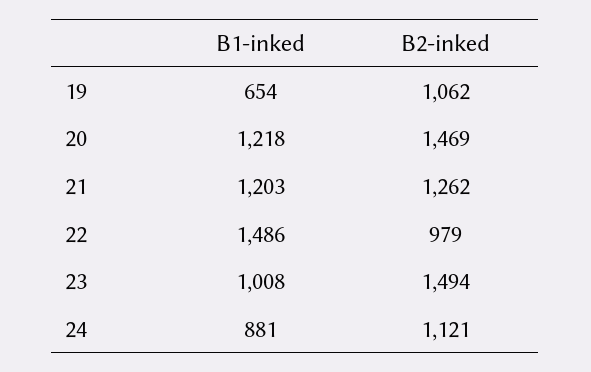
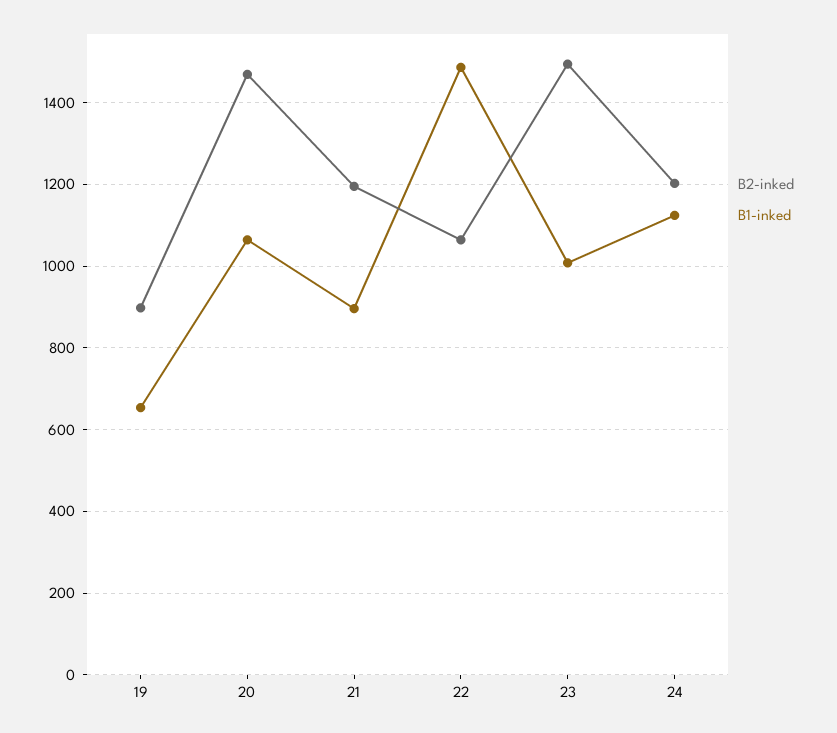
  {
    "B1-inked": {
      "19": 654,
-     "20": 1218,
+     "20": 1060,
-     "21": 1203,
+     "21": 900,
      "22": 1486,
      "23": 1008,
-     "24": 881
+     "24": 1120
    },
    "B2-inked": {
-     "19": 1062,
+     "19": 900,
      "20": 1469,
-     "21": 1262,
+     "21": 1200,
-     "22": 979,
+     "22": 1060,
      "23": 1494,
-     "24": 1121
+     "24": 1200
    }
  }

